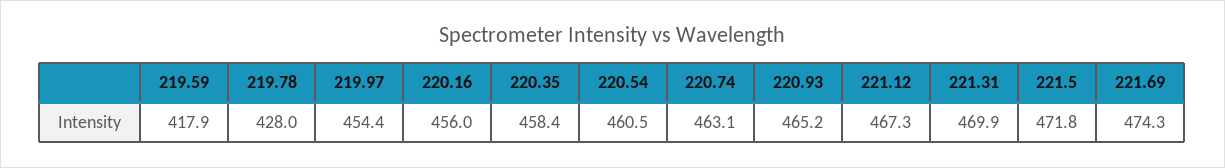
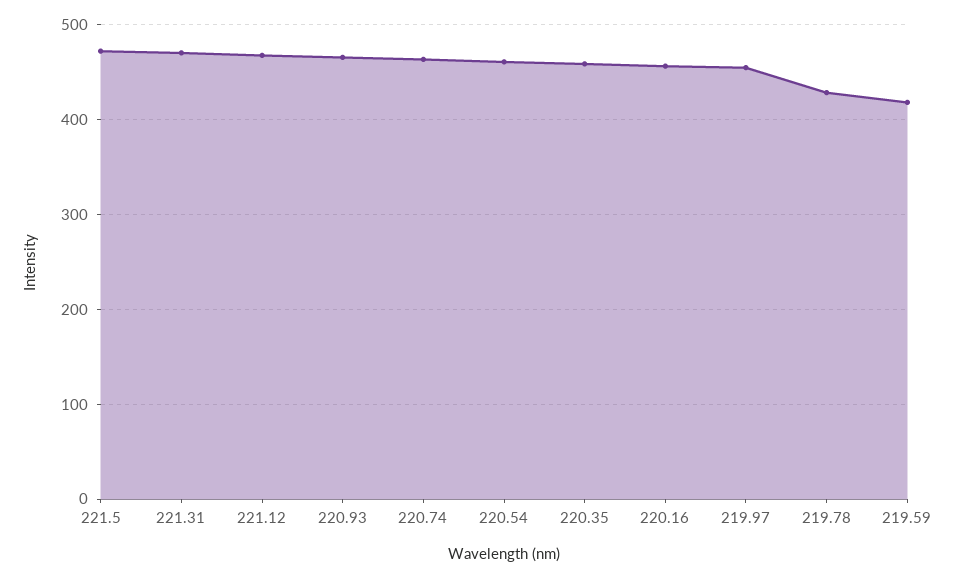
  {
    "219.59": 417.9,
    "219.78": 428,
    "219.97": 454.4,
    "220.16": 456,
    "220.35": 458.4,
    "220.54": 460.5,
    "220.74": 463.1,
    "220.93": 465.2,
    "221.12": 467.3,
    "221.31": 469.9,
-   "221.5": 471.8,
+   "221.5": 471.8
-   "221.69": 474.3
  }

